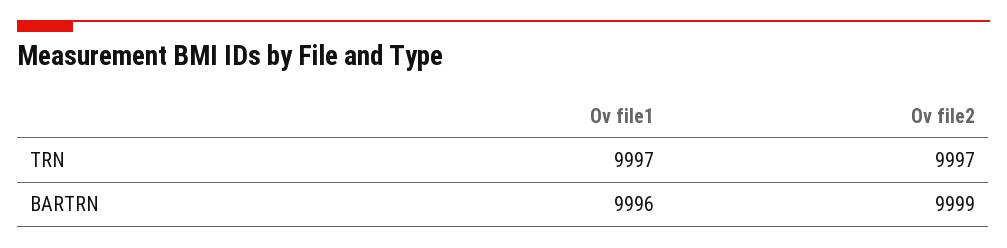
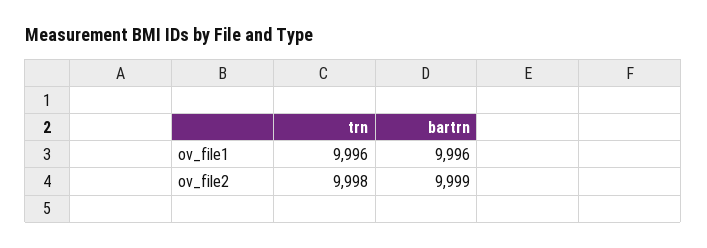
  {
    "Ov file1": {
-     "TRN": 9997,
+     "TRN": 9996,
      "BARTRN": 9996
    },
    "Ov file2": {
-     "TRN": 9997,
+     "TRN": 9998,
      "BARTRN": 9999
    }
  }

